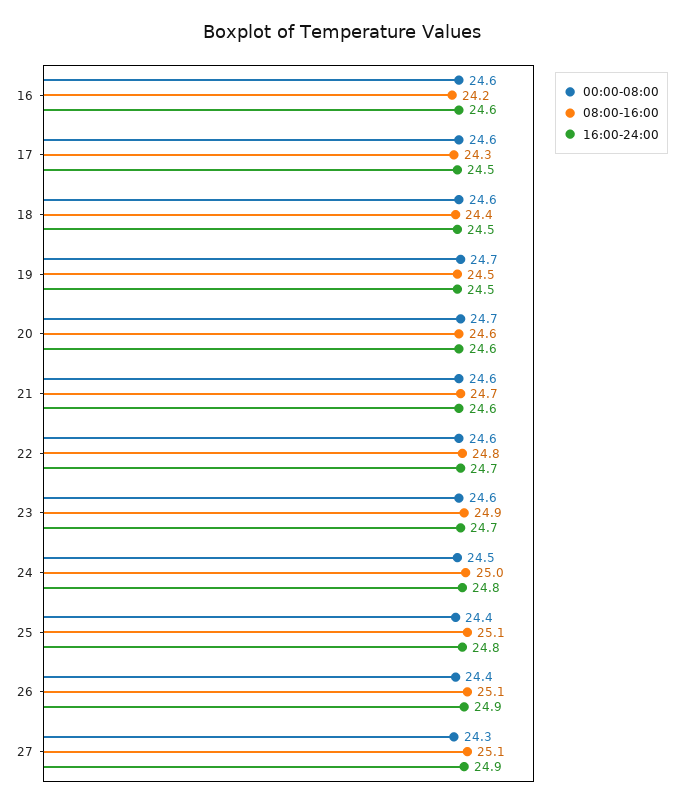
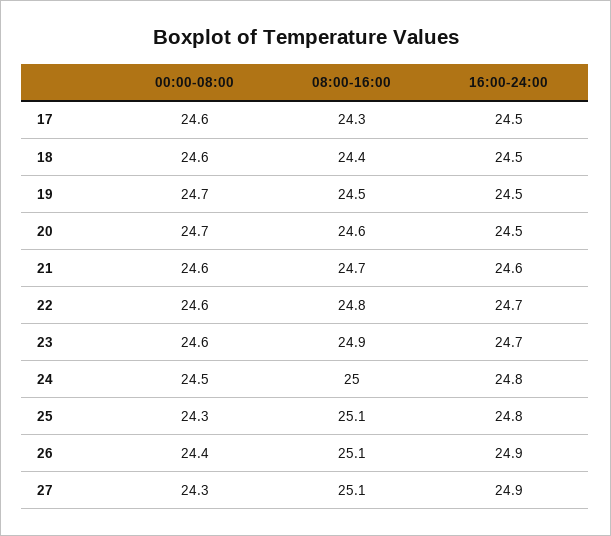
  {
    "00:00-08:00": {
-     "16": 24.6,
      "17": 24.6,
      "18": 24.6,
      "19": 24.7,
      "20": 24.7,
      "21": 24.6,
      "22": 24.6,
      "23": 24.6,
      "24": 24.5,
-     "25": 24.4,
+     "25": 24.3,
      "26": 24.4,
      "27": 24.3
    },
    "08:00-16:00": {
-     "16": 24.2,
      "17": 24.3,
      "18": 24.4,
      "19": 24.5,
      "20": 24.6,
      "21": 24.7,
      "22": 24.8,
      "23": 24.9,
      "24": 25,
      "25": 25.1,
      "26": 25.1,
      "27": 25.1
    },
    "16:00-24:00": {
-     "16": 24.6,
      "17": 24.5,
      "18": 24.5,
      "19": 24.5,
-     "20": 24.6,
+     "20": 24.5,
      "21": 24.6,
      "22": 24.7,
      "23": 24.7,
      "24": 24.8,
      "25": 24.8,
      "26": 24.9,
      "27": 24.9
    }
  }

